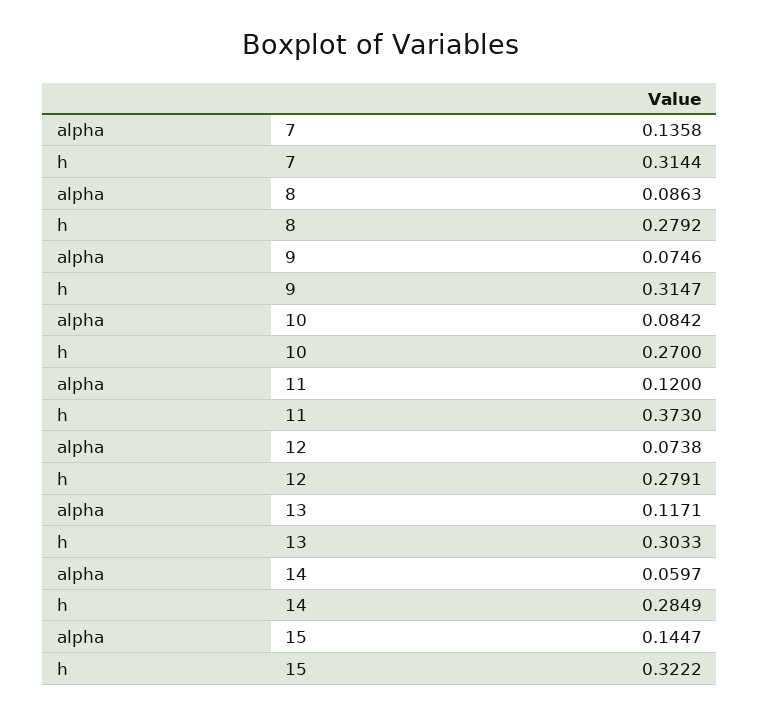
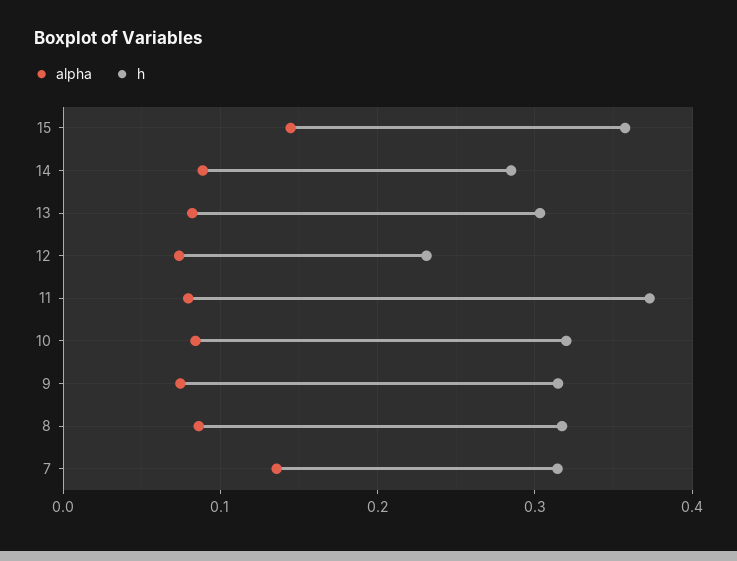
  {
    "alpha": {
      "7": 0.1358,
      "8": 0.0863,
      "9": 0.0746,
      "10": 0.0842,
-     "11": 0.12,
+     "11": 0.08,
      "12": 0.0738,
-     "13": 0.1171,
+     "13": 0.08,
-     "14": 0.0597,
+     "14": 0.09,
      "15": 0.1447
    },
    "h": {
      "7": 0.3144,
-     "8": 0.2792,
+     "8": 0.32,
      "9": 0.3147,
-     "10": 0.27,
+     "10": 0.32,
      "11": 0.373,
-     "12": 0.2791,
+     "12": 0.23,
      "13": 0.3033,
      "14": 0.2849,
-     "15": 0.3222
+     "15": 0.36
    }
  }

